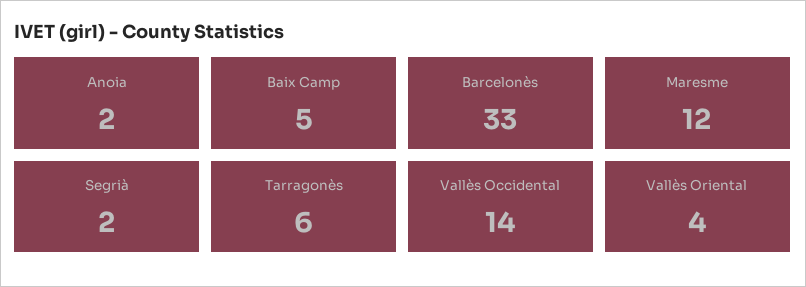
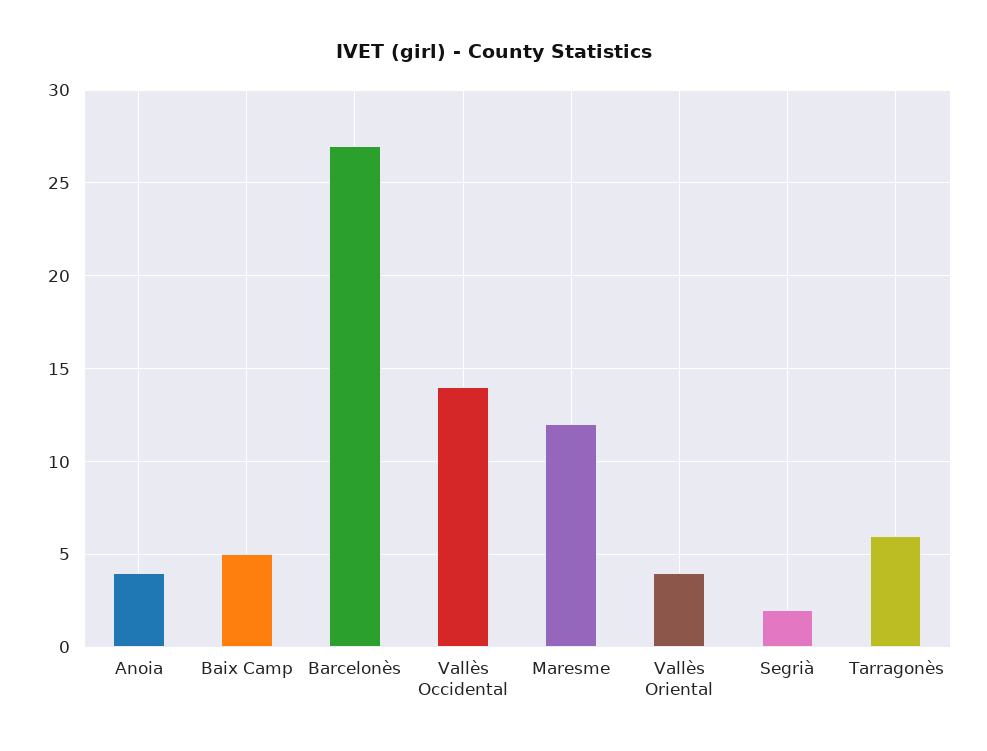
  {
-   "Anoia": 2,
+   "Anoia": 4,
    "Baix Camp": 5,
-   "Barcelonès": 33,
+   "Barcelonès": 27,
    "Maresme": 12,
    "Segrià": 2,
    "Tarragonès": 6,
    "Vallès Occidental": 14,
    "Vallès Oriental": 4
  }

